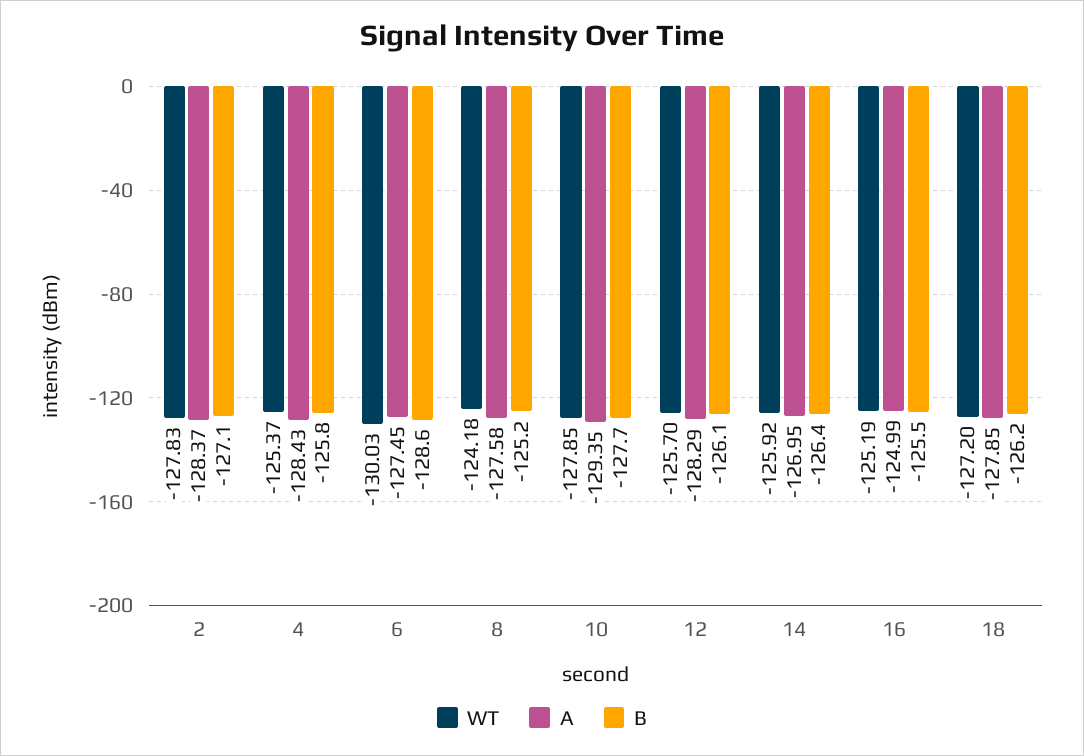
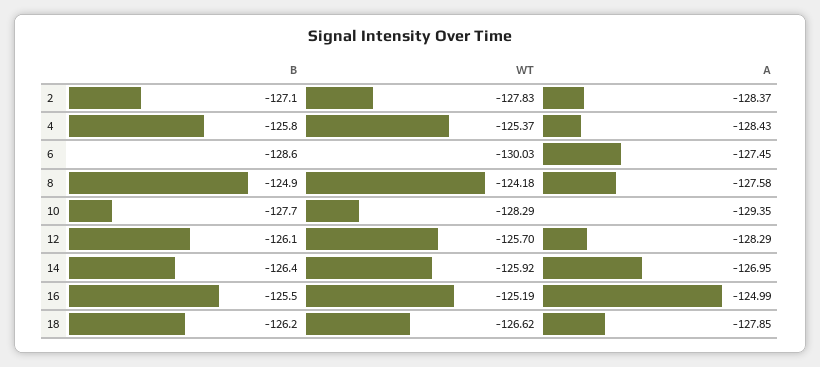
  {
    "WT": {
      "2": -127.83,
      "4": -125.37,
      "6": -130.03,
      "8": -124.18,
-     "10": -127.85,
+     "10": -128.29,
      "12": -125.7,
      "14": -125.92,
      "16": -125.19,
-     "18": -127.2
+     "18": -126.62
    },
    "A": {
      "2": -128.37,
      "4": -128.43,
      "6": -127.45,
      "8": -127.58,
      "10": -129.35,
      "12": -128.29,
      "14": -126.95,
      "16": -124.99,
      "18": -127.85
    },
    "B": {
      "2": -127.1,
      "4": -125.8,
      "6": -128.6,
-     "8": -125.2,
+     "8": -124.9,
      "10": -127.7,
      "12": -126.1,
      "14": -126.4,
      "16": -125.5,
      "18": -126.2
    }
  }

